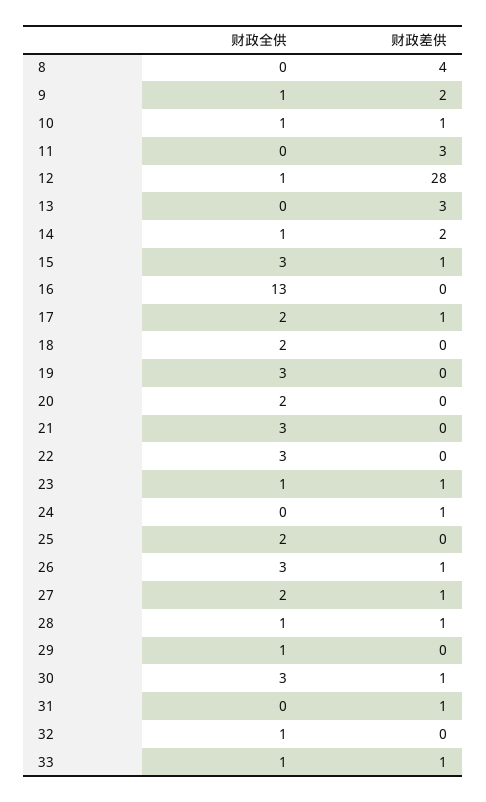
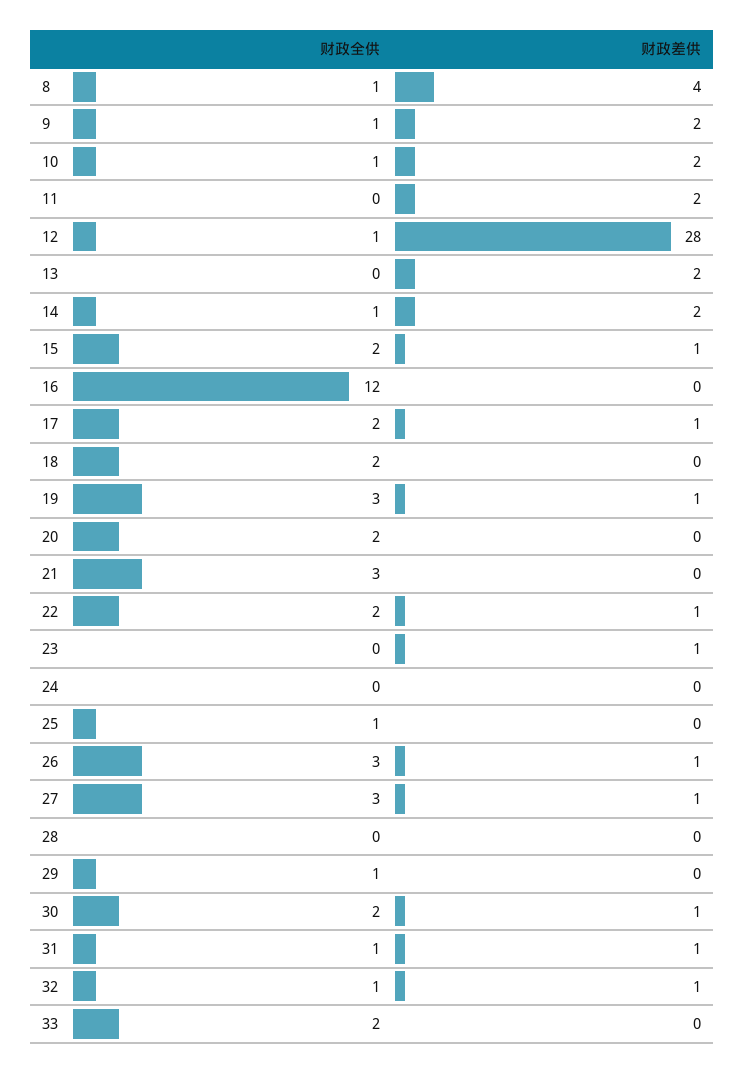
  {
    "财政全供": {
-     "8": 0,
+     "8": 1,
      "9": 1,
      "10": 1,
      "11": 0,
      "12": 1,
      "13": 0,
      "14": 1,
-     "15": 3,
+     "15": 2,
-     "16": 13,
+     "16": 12,
      "17": 2,
      "18": 2,
      "19": 3,
      "20": 2,
      "21": 3,
-     "22": 3,
+     "22": 2,
-     "23": 1,
+     "23": 0,
      "24": 0,
-     "25": 2,
+     "25": 1,
      "26": 3,
-     "27": 2,
+     "27": 3,
-     "28": 1,
+     "28": 0,
      "29": 1,
-     "30": 3,
+     "30": 2,
-     "31": 0,
+     "31": 1,
      "32": 1,
-     "33": 1
+     "33": 2
    },
    "财政差供": {
      "8": 4,
      "9": 2,
-     "10": 1,
+     "10": 2,
-     "11": 3,
+     "11": 2,
      "12": 28,
-     "13": 3,
+     "13": 2,
      "14": 2,
      "15": 1,
      "16": 0,
      "17": 1,
      "18": 0,
-     "19": 0,
+     "19": 1,
      "20": 0,
      "21": 0,
-     "22": 0,
+     "22": 1,
      "23": 1,
-     "24": 1,
+     "24": 0,
      "25": 0,
      "26": 1,
      "27": 1,
-     "28": 1,
+     "28": 0,
      "29": 0,
      "30": 1,
      "31": 1,
-     "32": 0,
+     "32": 1,
-     "33": 1
+     "33": 0
    }
  }

